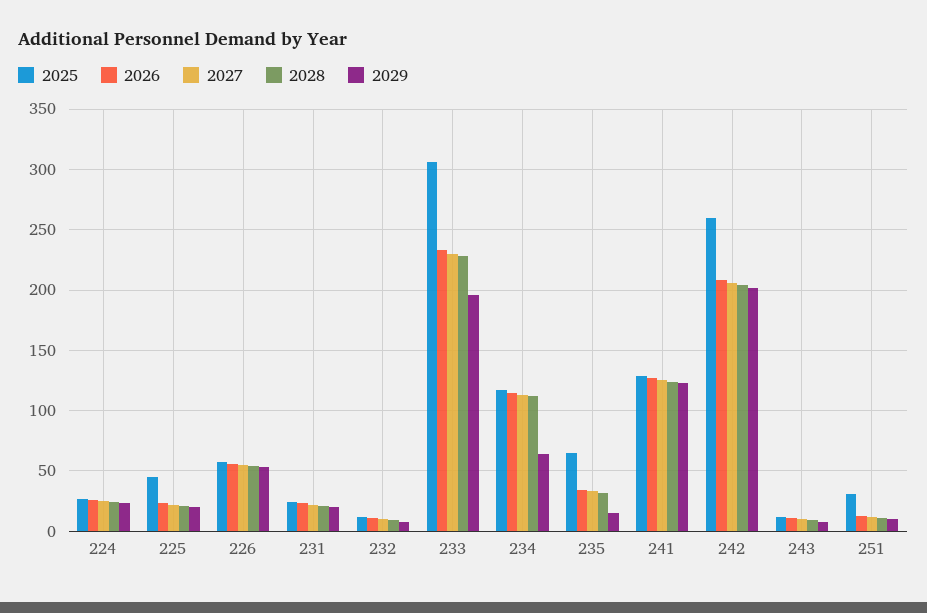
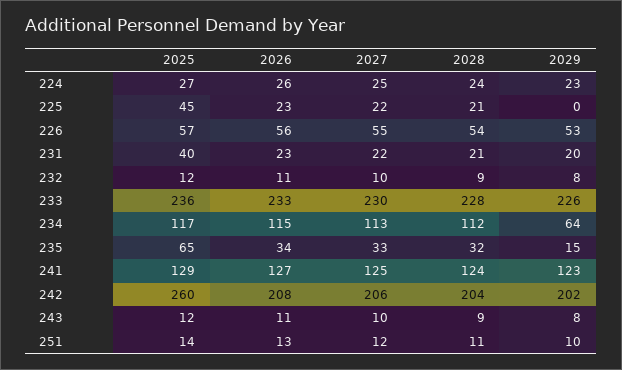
  {
    "2025": {
      "224": 27,
      "225": 45,
      "226": 57,
-     "231": 25,
+     "231": 40,
      "232": 12,
-     "233": 305,
+     "233": 236,
      "234": 117,
      "235": 65,
      "241": 129,
      "242": 260,
      "243": 12,
-     "251": 30
+     "251": 14
    },
    "2026": {
      "224": 26,
      "225": 23,
      "226": 56,
      "231": 23,
      "232": 11,
      "233": 233,
      "234": 115,
      "235": 34,
      "241": 127,
      "242": 208,
      "243": 11,
      "251": 13
    },
    "2027": {
      "224": 25,
      "225": 22,
      "226": 55,
      "231": 22,
      "232": 10,
      "233": 230,
      "234": 113,
      "235": 33,
      "241": 125,
      "242": 206,
      "243": 10,
      "251": 12
    },
    "2028": {
      "224": 24,
      "225": 21,
      "226": 54,
      "231": 21,
      "232": 9,
      "233": 228,
      "234": 112,
      "235": 32,
      "241": 124,
      "242": 204,
      "243": 9,
      "251": 11
    },
    "2029": {
      "224": 23,
-     "225": 20,
+     "225": 0,
      "226": 53,
      "231": 20,
      "232": 8,
-     "233": 195,
+     "233": 226,
      "234": 64,
      "235": 15,
      "241": 123,
      "242": 202,
      "243": 8,
      "251": 10
    }
  }

